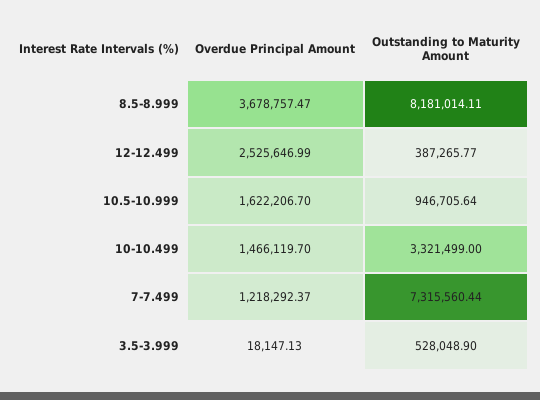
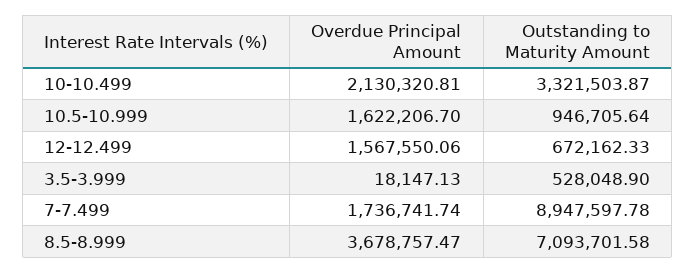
  {
    "Overdue Principal Amount": {
      "8.5-8.999": 3678757.47,
-     "12-12.499": 2525646.99,
+     "12-12.499": 1567550.06,
      "10.5-10.999": 1622206.7,
-     "10-10.499": 1466119.7,
+     "10-10.499": 2130320.81,
-     "7-7.499": 1218292.37,
+     "7-7.499": 1736741.74,
      "3.5-3.999": 18147.13
    },
    "Outstanding to Maturity Amount": {
-     "8.5-8.999": 8181014.11,
+     "8.5-8.999": 7093701.58,
-     "12-12.499": 387265.77,
+     "12-12.499": 672162.33,
      "10.5-10.999": 946705.64,
-     "10-10.499": 3321499,
+     "10-10.499": 3321503.87,
-     "7-7.499": 7315560.44,
+     "7-7.499": 8947597.78,
      "3.5-3.999": 528048.9
    }
  }

